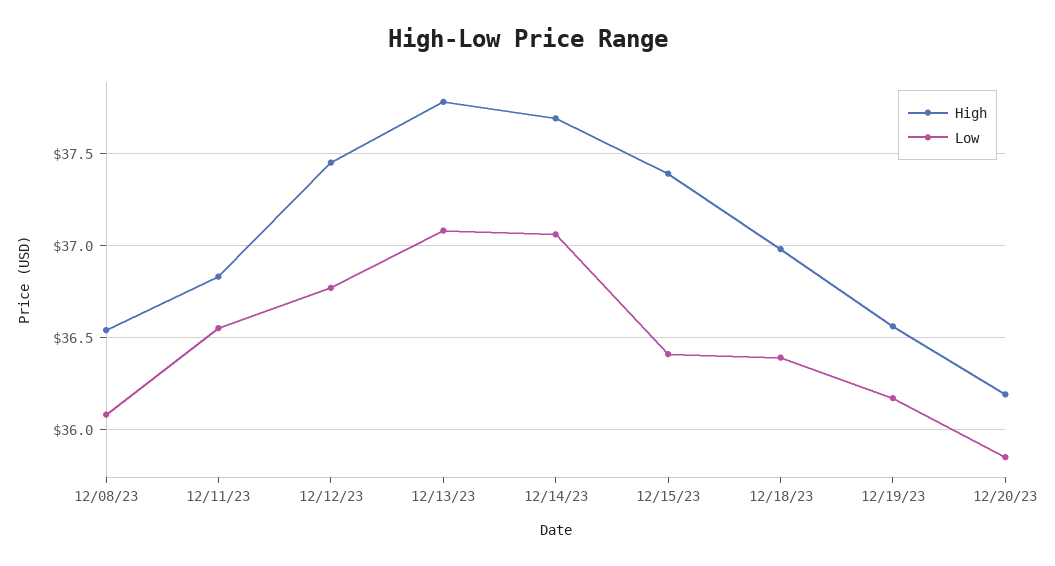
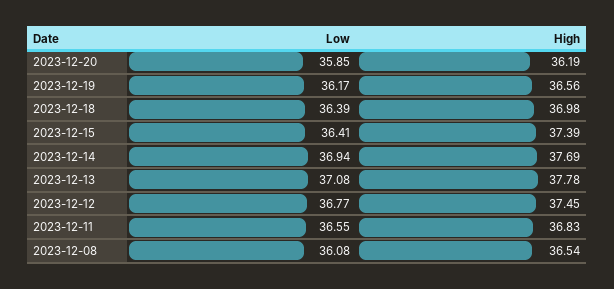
  {
    "High": {
      "12/08/23": 36.54,
      "12/11/23": 36.83,
      "12/12/23": 37.45,
      "12/13/23": 37.78,
      "12/14/23": 37.69,
      "12/15/23": 37.39,
      "12/18/23": 36.98,
      "12/19/23": 36.56,
      "12/20/23": 36.19
    },
    "Low": {
      "12/08/23": 36.08,
      "12/11/23": 36.55,
      "12/12/23": 36.77,
      "12/13/23": 37.08,
-     "12/14/23": 37.05,
+     "12/14/23": 36.94,
      "12/15/23": 36.41,
      "12/18/23": 36.39,
      "12/19/23": 36.17,
      "12/20/23": 35.85
    }
  }

